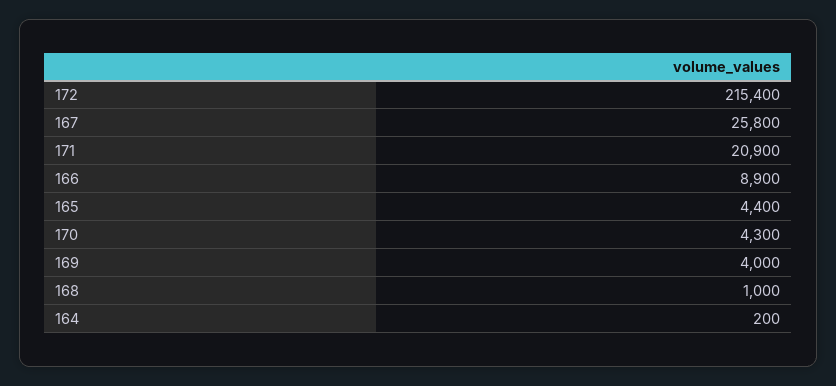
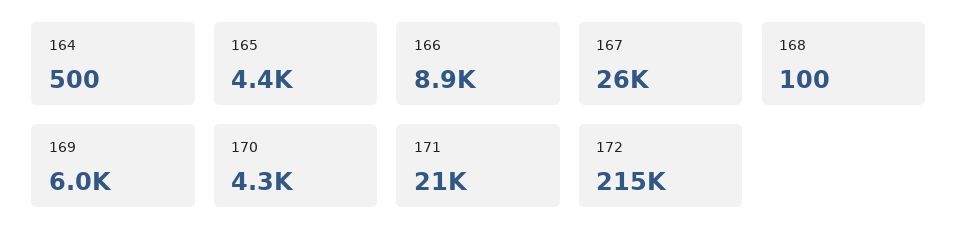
  {
    "172": 215400,
    "167": 25800,
    "171": 20900,
    "166": 8900,
    "165": 4400,
    "170": 4300,
-   "169": 4000,
+   "169": 6000,
-   "168": 1000,
+   "168": 100,
-   "164": 200
+   "164": 500
  }

